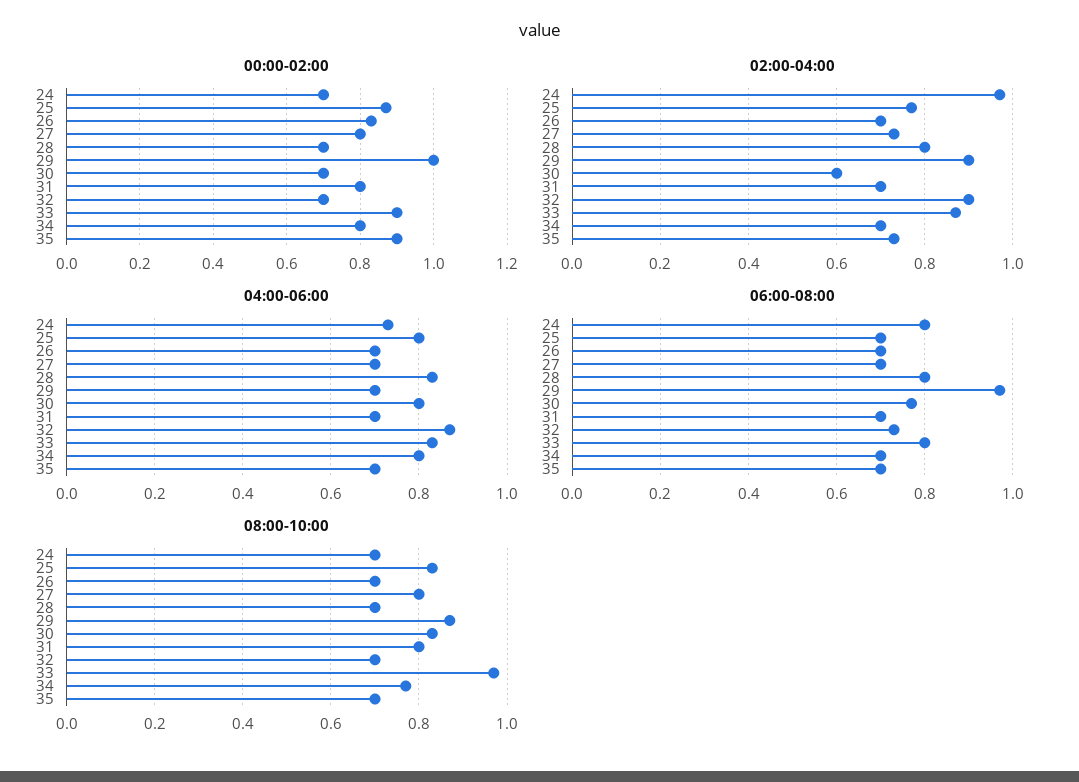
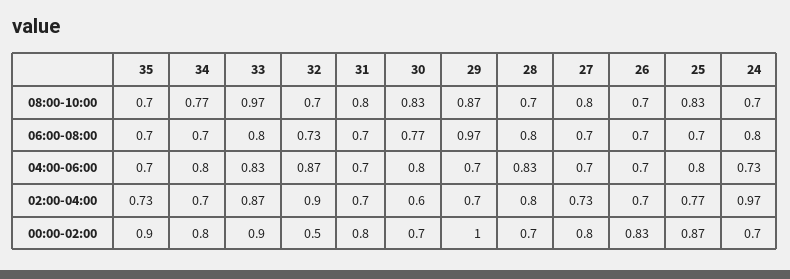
  {
    "00:00-02:00": {
      "24": 0.7,
      "25": 0.87,
      "26": 0.83,
      "27": 0.8,
      "28": 0.7,
      "29": 1,
      "30": 0.7,
      "31": 0.8,
-     "32": 0.7,
+     "32": 0.5,
      "33": 0.9,
      "34": 0.8,
      "35": 0.9
    },
    "02:00-04:00": {
      "24": 0.97,
      "25": 0.77,
      "26": 0.7,
      "27": 0.73,
      "28": 0.8,
-     "29": 0.9,
+     "29": 0.7,
      "30": 0.6,
      "31": 0.7,
      "32": 0.9,
      "33": 0.87,
      "34": 0.7,
      "35": 0.73
    },
    "04:00-06:00": {
      "24": 0.73,
      "25": 0.8,
      "26": 0.7,
      "27": 0.7,
      "28": 0.83,
      "29": 0.7,
      "30": 0.8,
      "31": 0.7,
      "32": 0.87,
      "33": 0.83,
      "34": 0.8,
      "35": 0.7
    },
    "06:00-08:00": {
      "24": 0.8,
      "25": 0.7,
      "26": 0.7,
      "27": 0.7,
      "28": 0.8,
      "29": 0.97,
      "30": 0.77,
      "31": 0.7,
      "32": 0.73,
      "33": 0.8,
      "34": 0.7,
      "35": 0.7
    },
    "08:00-10:00": {
      "24": 0.7,
      "25": 0.83,
      "26": 0.7,
      "27": 0.8,
      "28": 0.7,
      "29": 0.87,
      "30": 0.83,
      "31": 0.8,
      "32": 0.7,
      "33": 0.97,
      "34": 0.77,
      "35": 0.7
    }
  }

